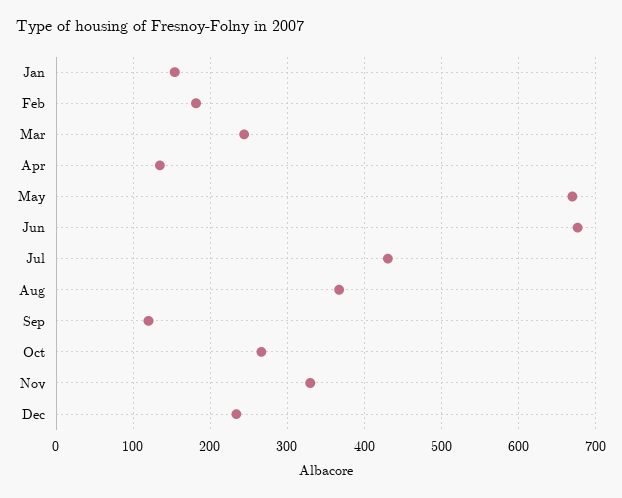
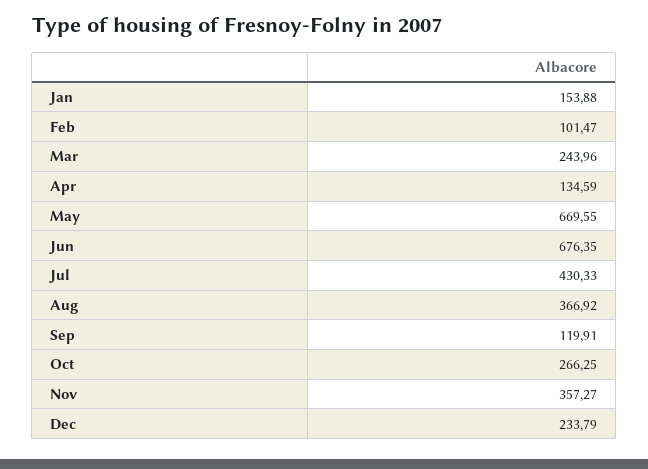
  {
    "Jan": 153.88,
-   "Feb": 180,
+   "Feb": 101.47,
    "Mar": 243.96,
    "Apr": 134.59,
    "May": 669.55,
    "Jun": 676.35,
    "Jul": 430.33,
    "Aug": 366.92,
    "Sep": 119.91,
    "Oct": 266.25,
-   "Nov": 330,
+   "Nov": 357.27,
    "Dec": 233.79
  }

